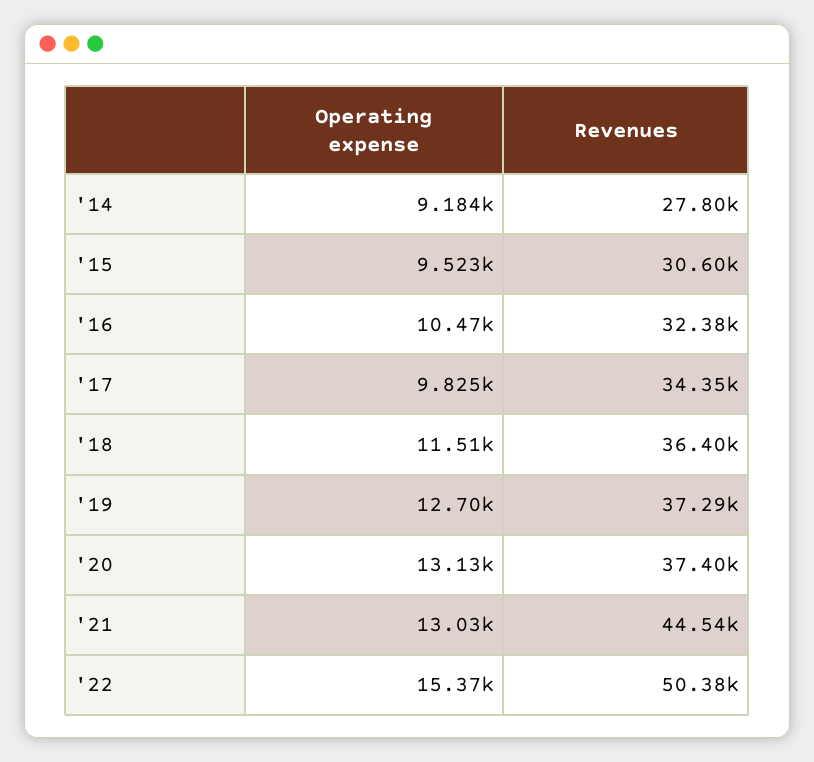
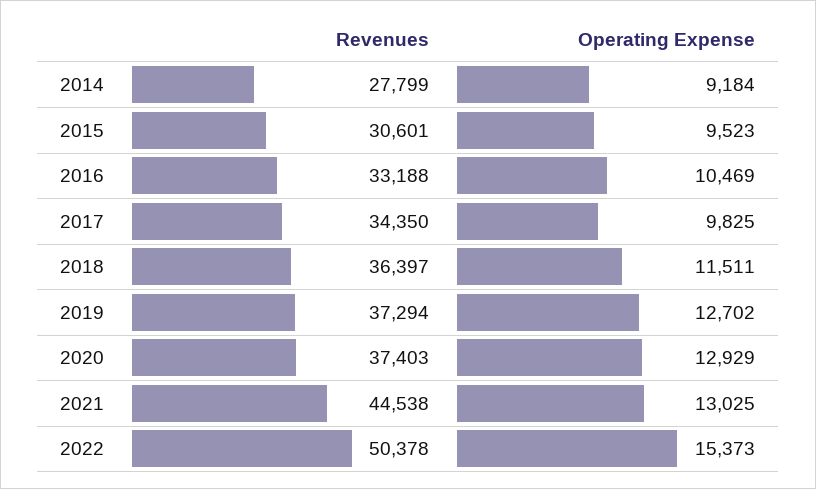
  {
    "Operating expense": {
      "'14": 9184,
      "'15": 9523,
      "'16": 10469,
      "'17": 9825,
      "'18": 11511,
      "'19": 12702,
-     "'20": 13130,
+     "'20": 12929,
      "'21": 13025,
      "'22": 15373
    },
    "Revenues": {
      "'14": 27799,
      "'15": 30601,
-     "'16": 32380,
+     "'16": 33188,
      "'17": 34350,
      "'18": 36397,
      "'19": 37294,
      "'20": 37403,
      "'21": 44538,
      "'22": 50378
    }
  }

